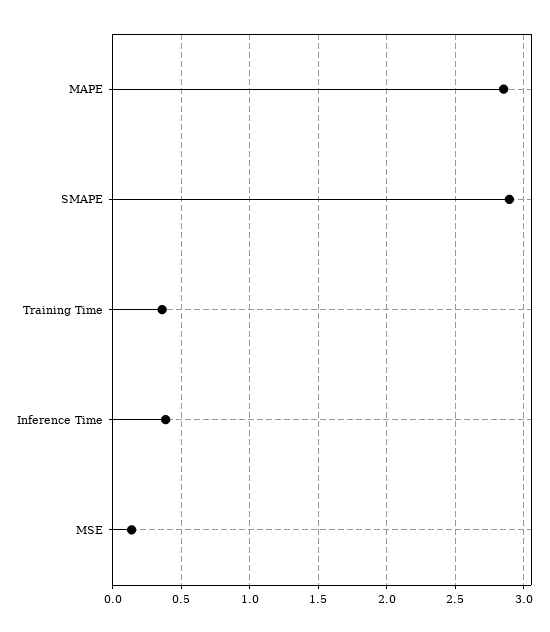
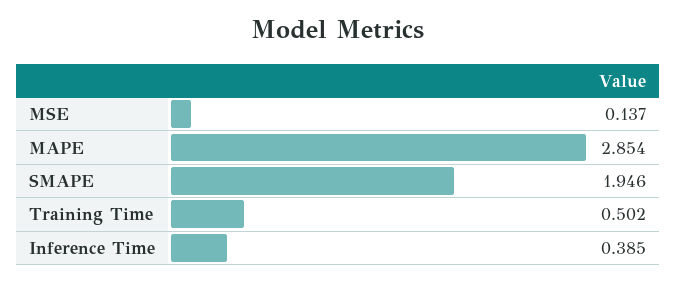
  {
    "MAPE": 2.854,
-   "SMAPE": 2.9,
+   "SMAPE": 1.946,
-   "Training Time": 0.35,
+   "Training Time": 0.502,
    "Inference Time": 0.385,
    "MSE": 0.137
  }

